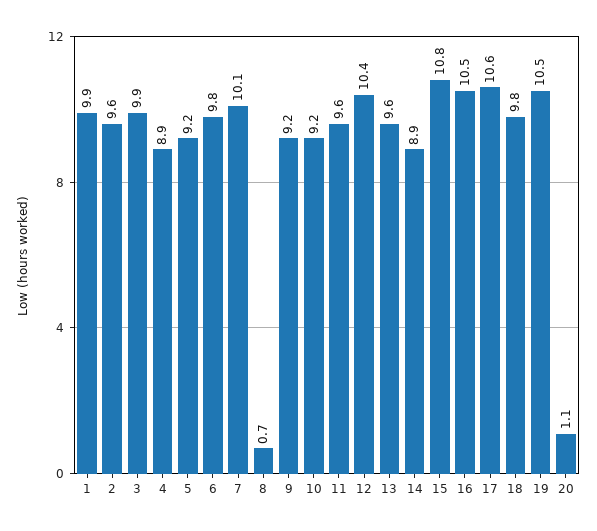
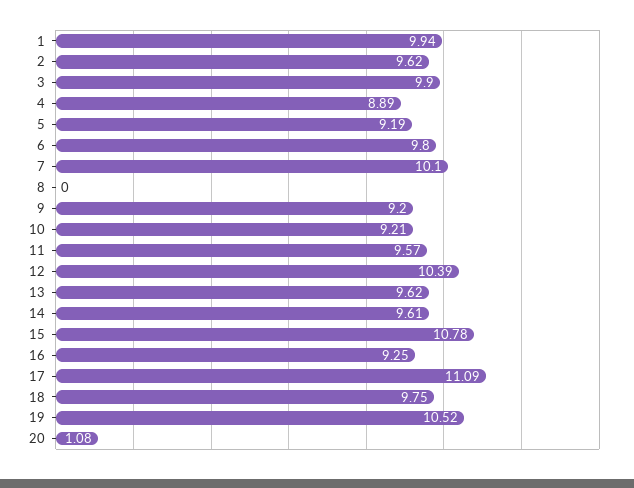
  {
    "1": 9.94,
    "2": 9.62,
    "3": 9.9,
    "4": 8.89,
    "5": 9.19,
    "6": 9.8,
    "7": 10.1,
-   "8": 0.7,
+   "8": 0,
    "9": 9.2,
    "10": 9.21,
    "11": 9.57,
    "12": 10.39,
    "13": 9.62,
-   "14": 8.9,
+   "14": 9.61,
    "15": 10.78,
-   "16": 10.5,
+   "16": 9.25,
-   "17": 10.6,
+   "17": 11.09,
    "18": 9.75,
    "19": 10.52,
    "20": 1.08
  }

